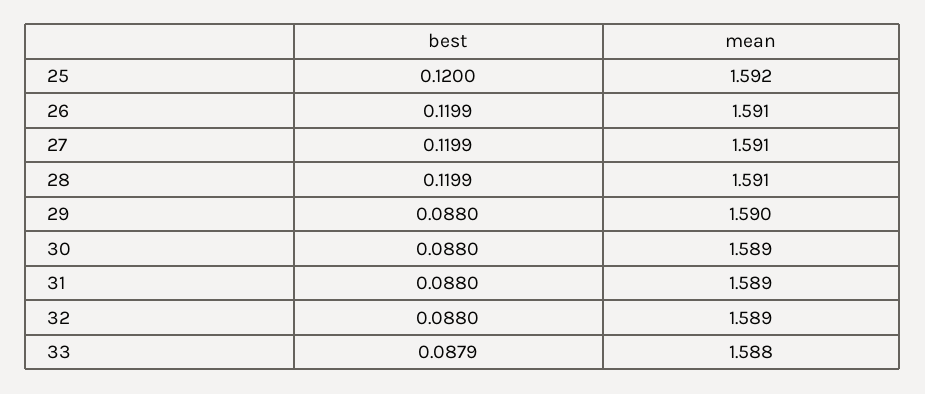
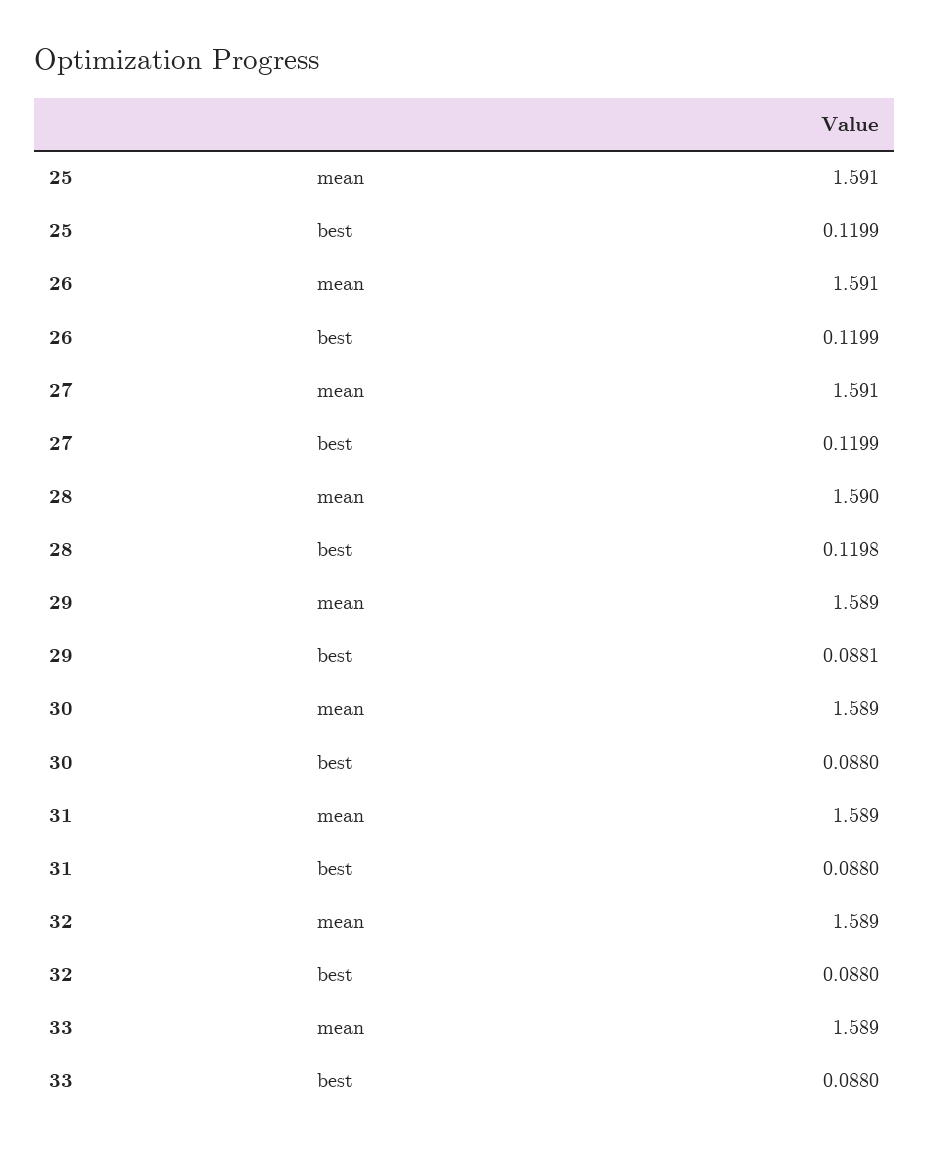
  {
    "best": {
-     "25": 0.12,
+     "25": 0.1199,
      "26": 0.1199,
      "27": 0.1199,
-     "28": 0.1199,
+     "28": 0.1198,
-     "29": 0.088,
+     "29": 0.0881,
      "30": 0.088,
      "31": 0.088,
      "32": 0.088,
-     "33": 0.0879
+     "33": 0.088
    },
    "mean": {
-     "25": 1.592,
+     "25": 1.591,
      "26": 1.591,
      "27": 1.591,
-     "28": 1.591,
+     "28": 1.59,
-     "29": 1.59,
+     "29": 1.589,
      "30": 1.589,
      "31": 1.589,
      "32": 1.589,
-     "33": 1.588
+     "33": 1.589
    }
  }

